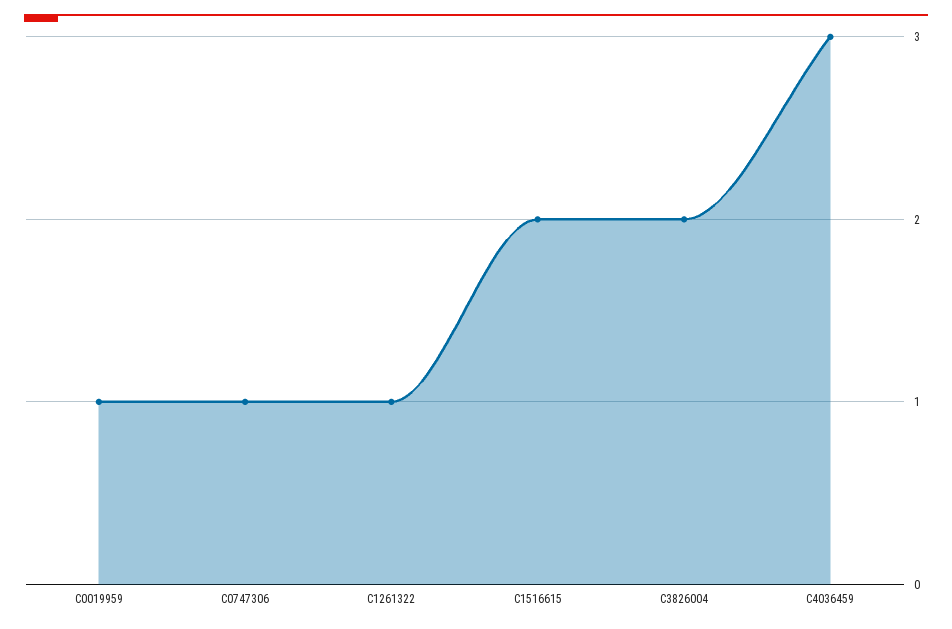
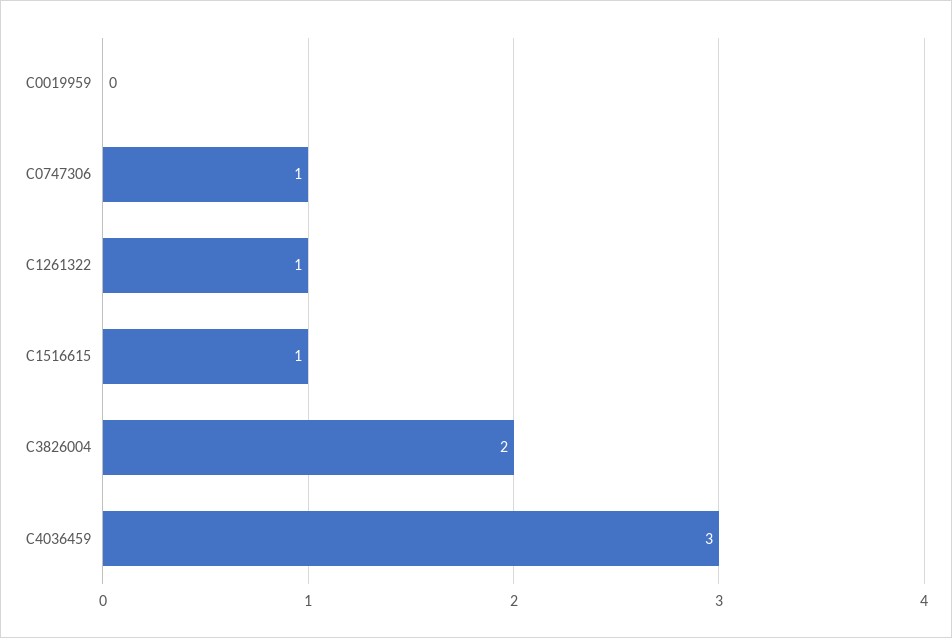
  {
-   "C0019959": 1,
+   "C0019959": 0,
    "C0747306": 1,
    "C1261322": 1,
-   "C1516615": 2,
+   "C1516615": 1,
    "C3826004": 2,
    "C4036459": 3
  }

